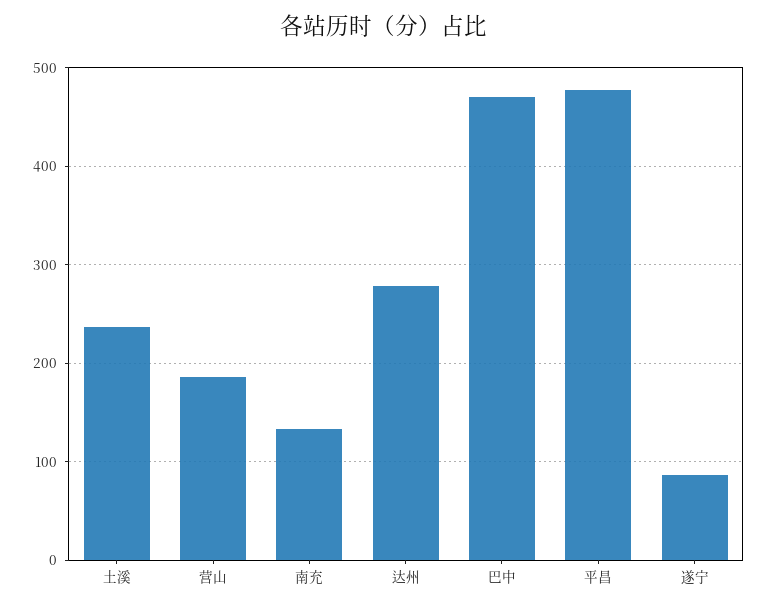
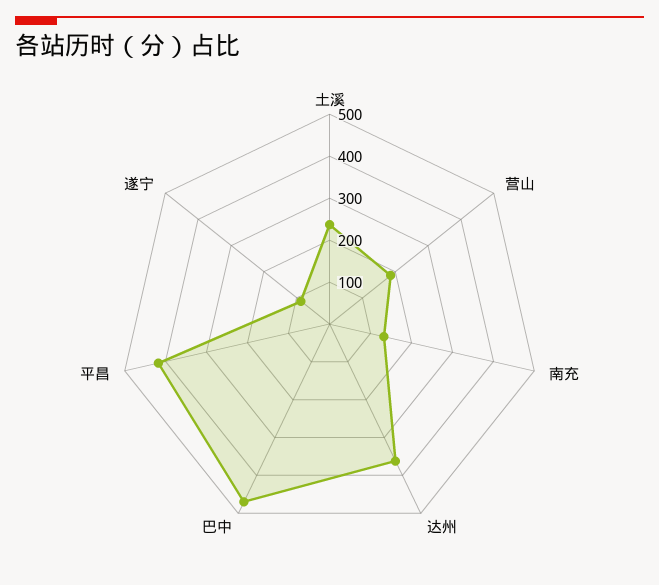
  {
    "土溪": 240,
    "营山": 190,
    "南充": 130,
-   "达州": 280,
+   "达州": 360,
    "巴中": 470,
-   "平昌": 480,
+   "平昌": 420,
    "遂宁": 90
  }

